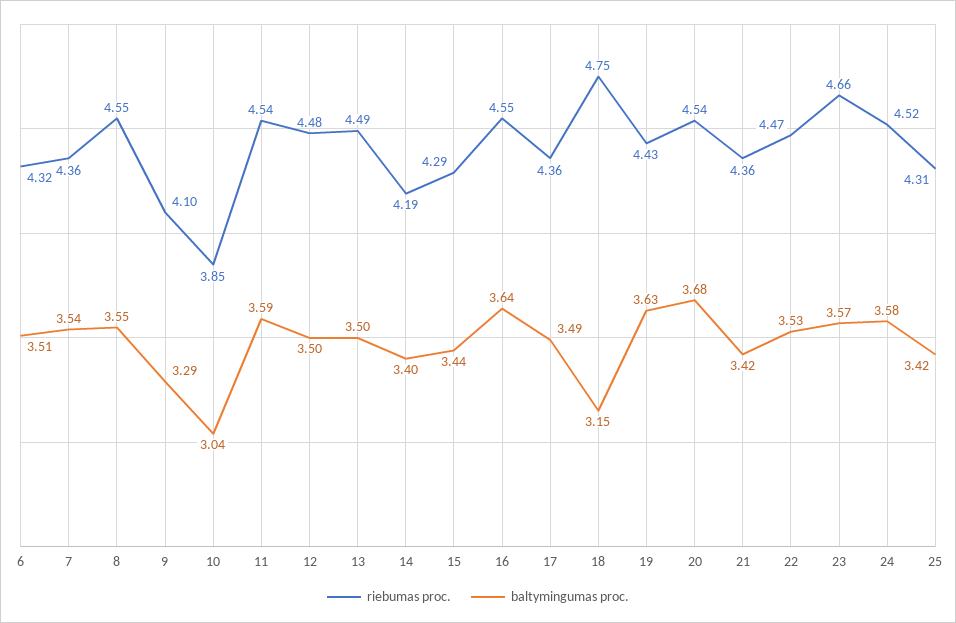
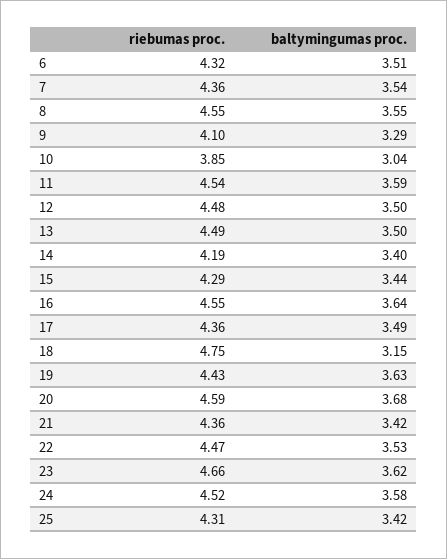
  {
    "riebumas proc.": {
      "6": 4.32,
      "7": 4.36,
      "8": 4.55,
      "9": 4.1,
      "10": 3.85,
      "11": 4.54,
      "12": 4.48,
      "13": 4.49,
      "14": 4.19,
      "15": 4.29,
      "16": 4.55,
      "17": 4.36,
      "18": 4.75,
      "19": 4.43,
-     "20": 4.54,
+     "20": 4.59,
      "21": 4.36,
      "22": 4.47,
      "23": 4.66,
      "24": 4.52,
      "25": 4.31
    },
    "baltymingumas proc.": {
      "6": 3.51,
      "7": 3.54,
      "8": 3.55,
      "9": 3.29,
      "10": 3.04,
      "11": 3.59,
      "12": 3.5,
      "13": 3.5,
      "14": 3.4,
      "15": 3.44,
      "16": 3.64,
      "17": 3.49,
      "18": 3.15,
      "19": 3.63,
      "20": 3.68,
      "21": 3.42,
      "22": 3.53,
-     "23": 3.57,
+     "23": 3.62,
      "24": 3.58,
      "25": 3.42
    }
  }

